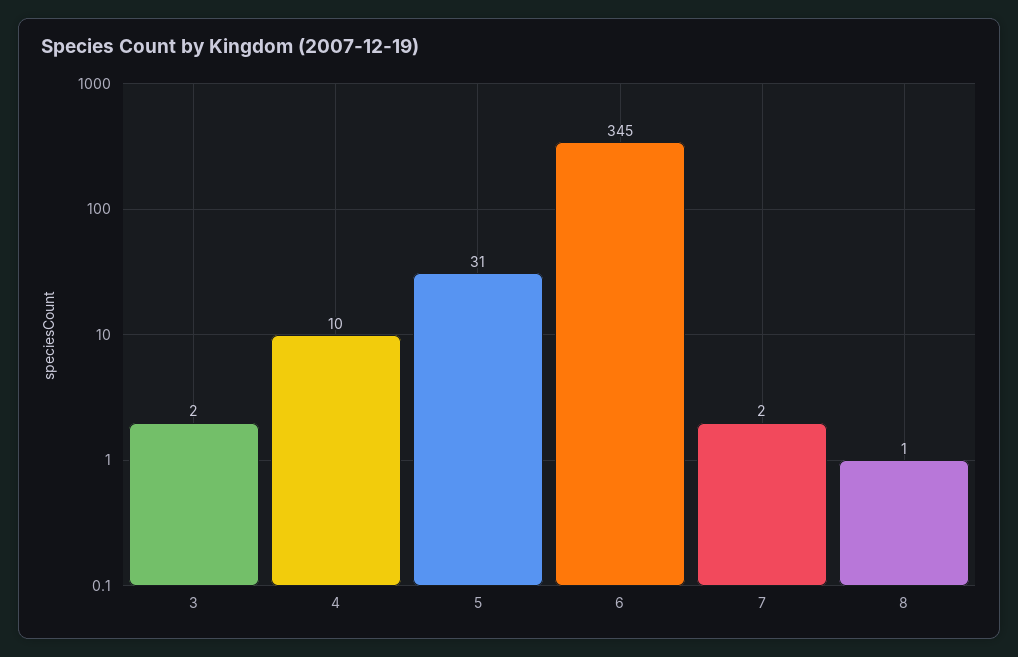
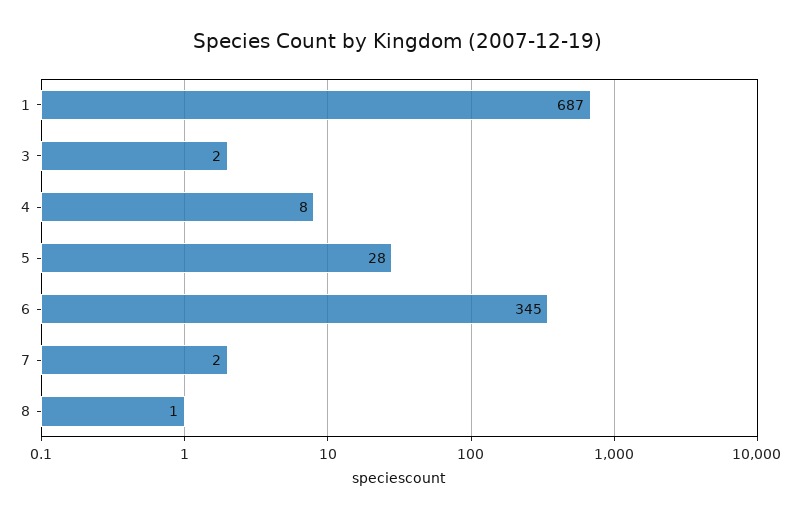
  {
    "3": 2,
-   "4": 10,
+   "4": 8,
-   "5": 31,
+   "5": 28,
    "6": 345,
    "7": 2,
-   "8": 1
+   "8": 1,
+   "1": 687
  }

